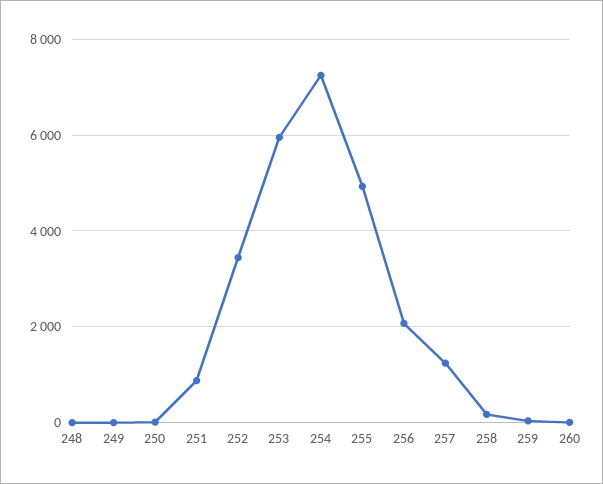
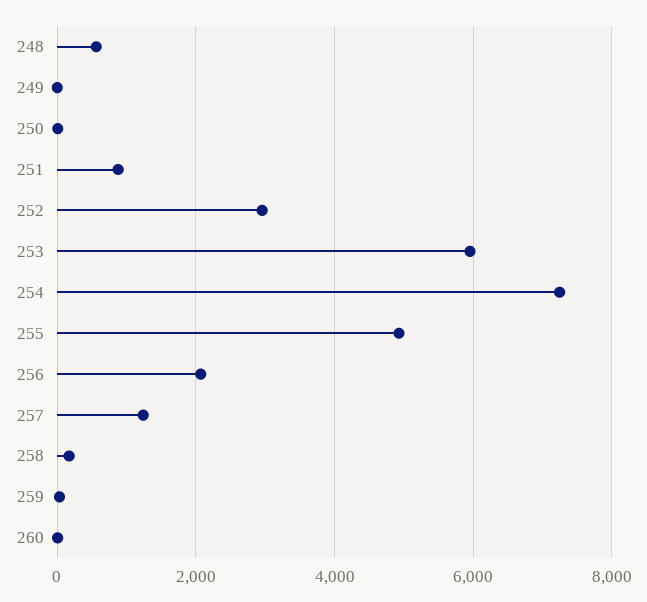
  {
-   "248": 0,
+   "248": 600,
    "249": 0,
    "250": 0,
    "251": 800,
-   "252": 3400,
+   "252": 3000,
    "253": 6000,
    "254": 7200,
    "255": 5000,
    "256": 2000,
    "257": 1200,
    "258": 200,
    "259": 0,
    "260": 0
  }

